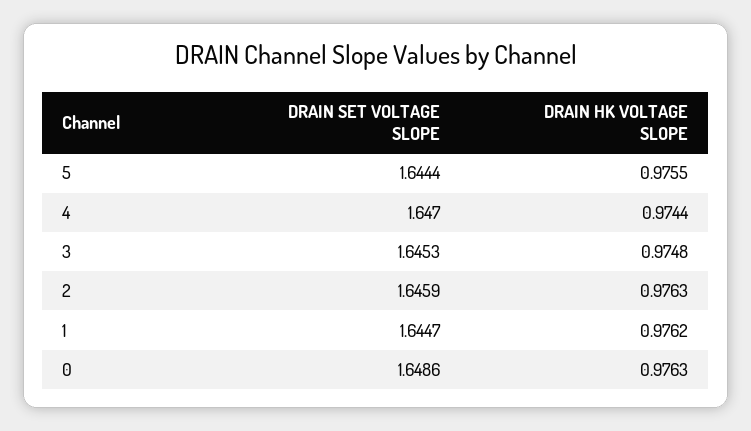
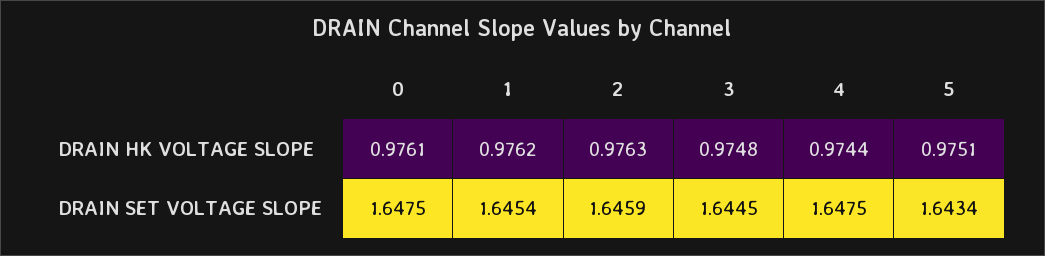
  {
    "DRAIN SET VOLTAGE SLOPE": {
-     "5": 1.6444,
+     "5": 1.6434,
-     "4": 1.647,
+     "4": 1.6475,
-     "3": 1.6453,
+     "3": 1.6445,
      "2": 1.6459,
-     "1": 1.6447,
+     "1": 1.6454,
-     "0": 1.6486
+     "0": 1.6475
    },
    "DRAIN HK VOLTAGE SLOPE": {
-     "5": 0.9755,
+     "5": 0.9751,
      "4": 0.9744,
      "3": 0.9748,
      "2": 0.9763,
      "1": 0.9762,
-     "0": 0.9763
+     "0": 0.9761
    }
  }

